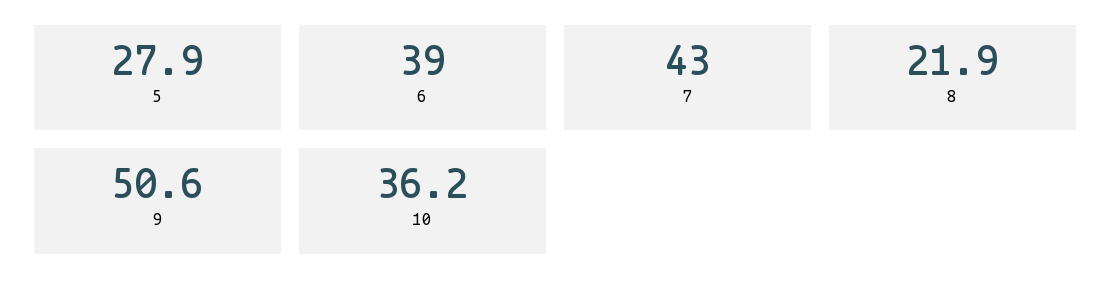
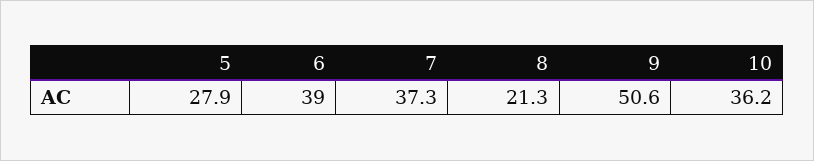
  {
    "5": 27.9,
    "6": 39,
-   "7": 43,
+   "7": 37.3,
-   "8": 21.9,
+   "8": 21.3,
    "9": 50.6,
    "10": 36.2
  }

